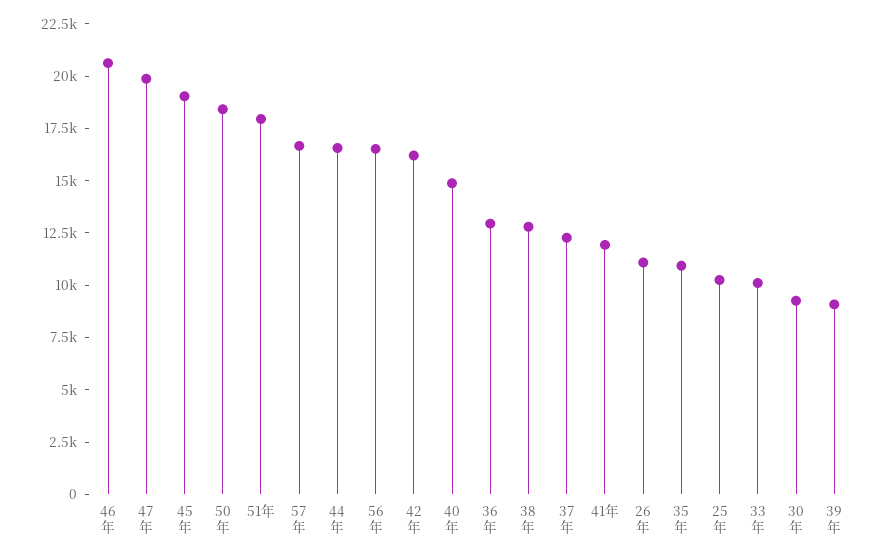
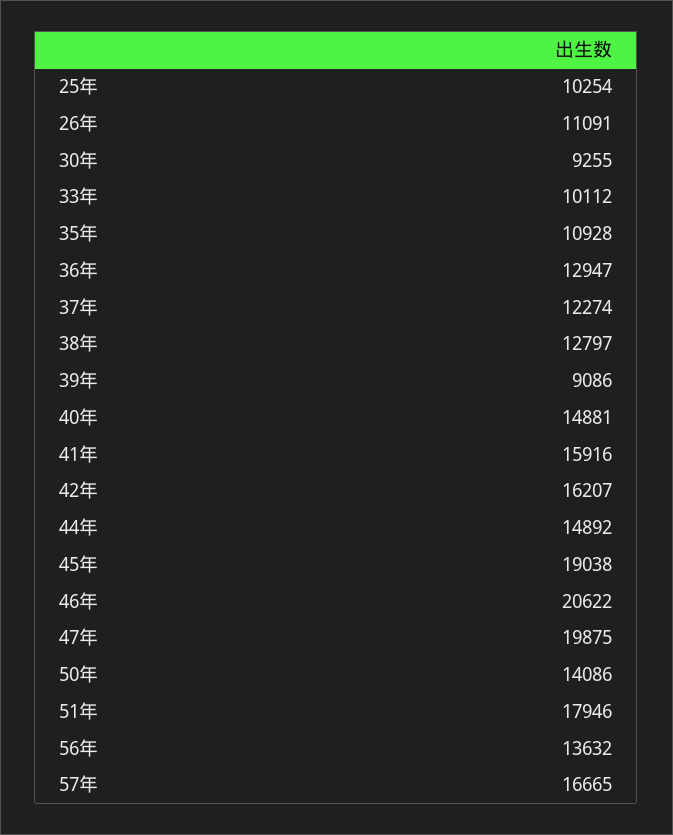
  {
    "46年": 20622,
    "47年": 19875,
    "45年": 19038,
-   "50年": 18500,
+   "50年": 14086,
    "51年": 17946,
    "57年": 16665,
-   "44年": 16500,
+   "44年": 14892,
-   "56年": 16500,
+   "56年": 13632,
    "42年": 16207,
    "40年": 14881,
    "36年": 12947,
    "38年": 12797,
    "37年": 12274,
-   "41年": 12000,
+   "41年": 15916,
    "26年": 11091,
    "35年": 10928,
    "25年": 10254,
    "33年": 10112,
    "30年": 9255,
    "39年": 9086
  }

